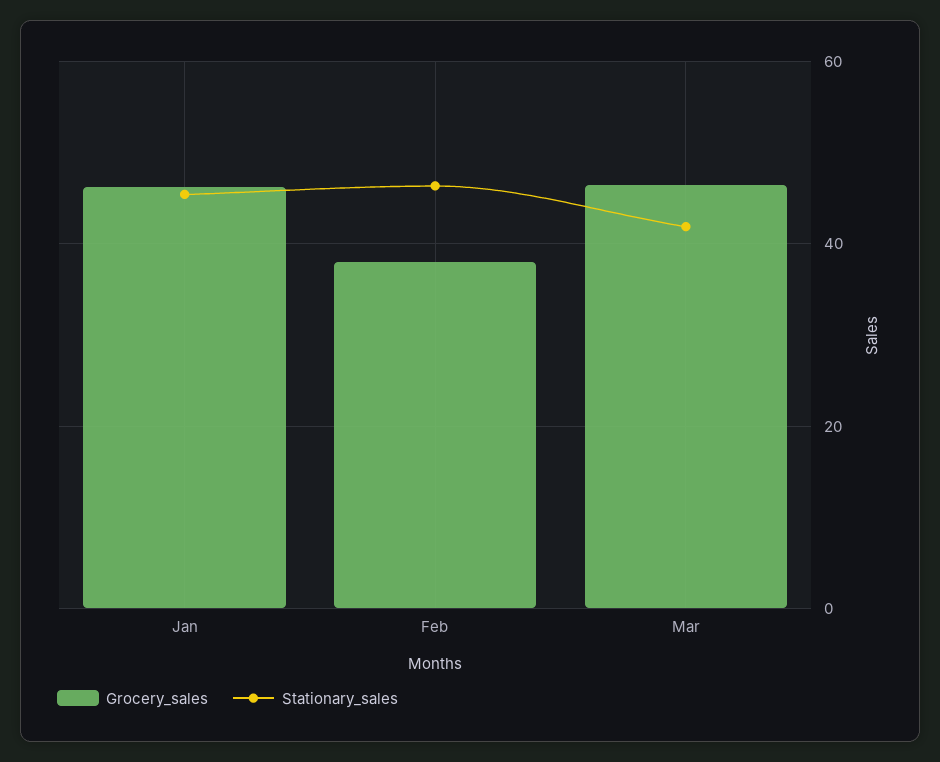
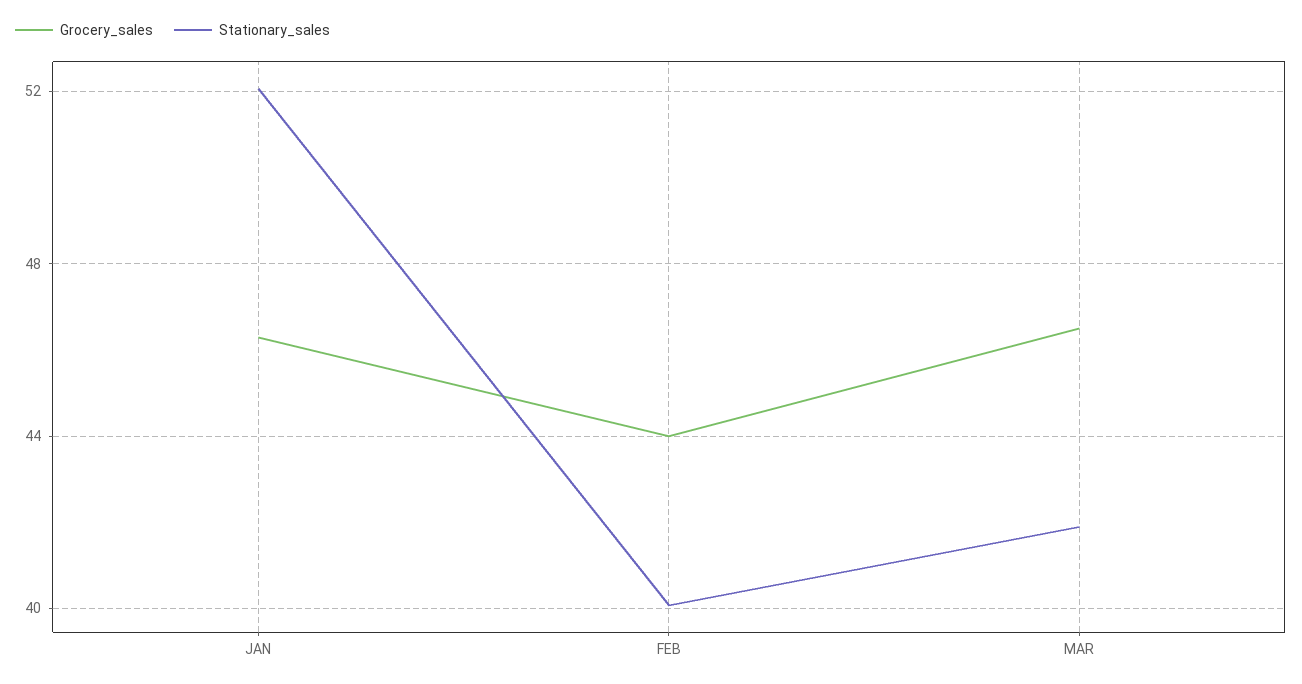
  {
    "Grocery_sales": {
      "Jan": 46.5,
-     "Feb": 38,
+     "Feb": 44,
      "Mar": 46.5
    },
    "Stationary_sales": {
-     "Jan": 46,
+     "Jan": 52,
-     "Feb": 46,
+     "Feb": 40,
      "Mar": 42
    }
  }

